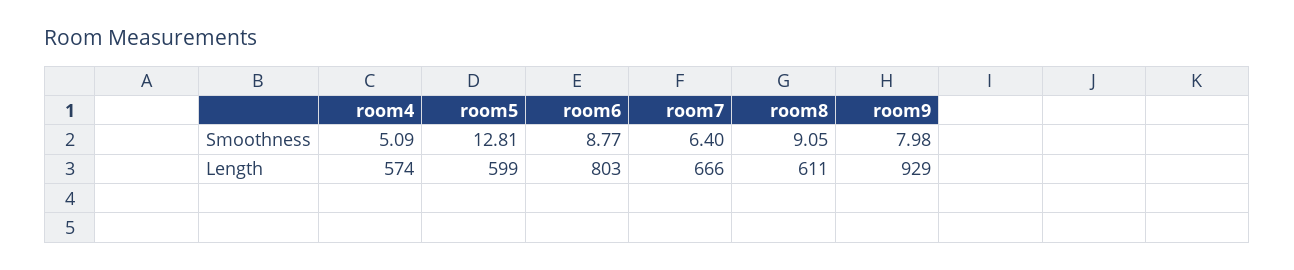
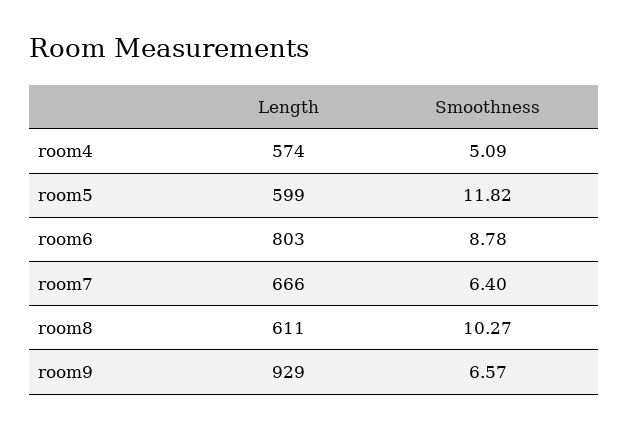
  {
    "room4": {
      "Smoothness": 5.09,
      "Length": 574
    },
    "room5": {
-     "Smoothness": 12.81,
+     "Smoothness": 11.82,
      "Length": 599
    },
    "room6": {
-     "Smoothness": 8.77,
+     "Smoothness": 8.78,
      "Length": 803
    },
    "room7": {
      "Smoothness": 6.4,
      "Length": 666
    },
    "room8": {
-     "Smoothness": 9.05,
+     "Smoothness": 10.27,
      "Length": 611
    },
    "room9": {
-     "Smoothness": 7.98,
+     "Smoothness": 6.57,
      "Length": 929
    }
  }

